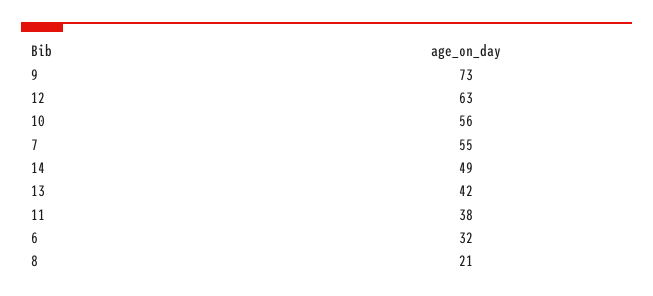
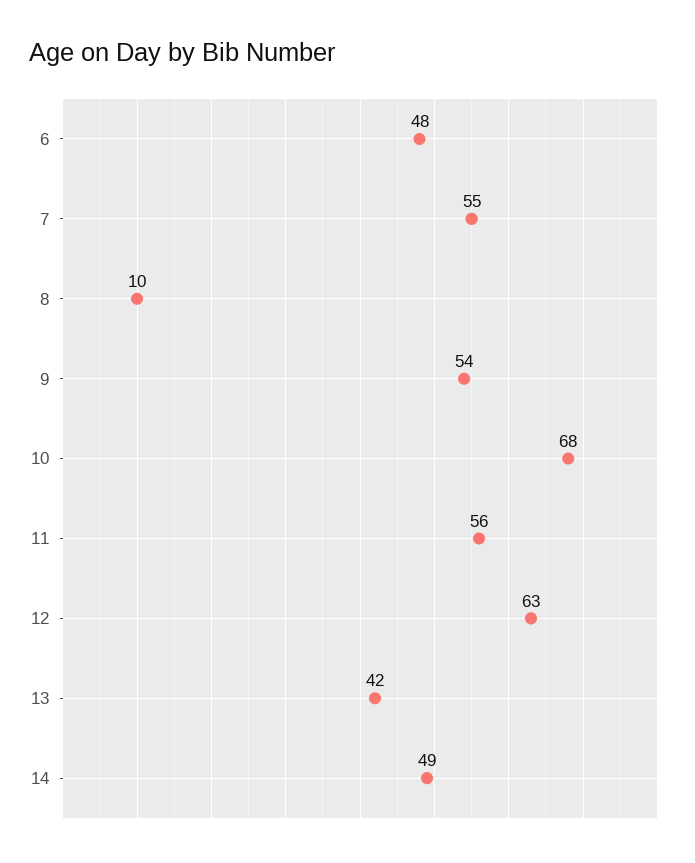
  {
-   "9": 73,
+   "9": 54,
    "12": 63,
-   "10": 56,
+   "10": 68,
    "7": 55,
    "14": 49,
    "13": 42,
-   "11": 38,
+   "11": 56,
-   "6": 32,
+   "6": 48,
-   "8": 21
+   "8": 10
  }

